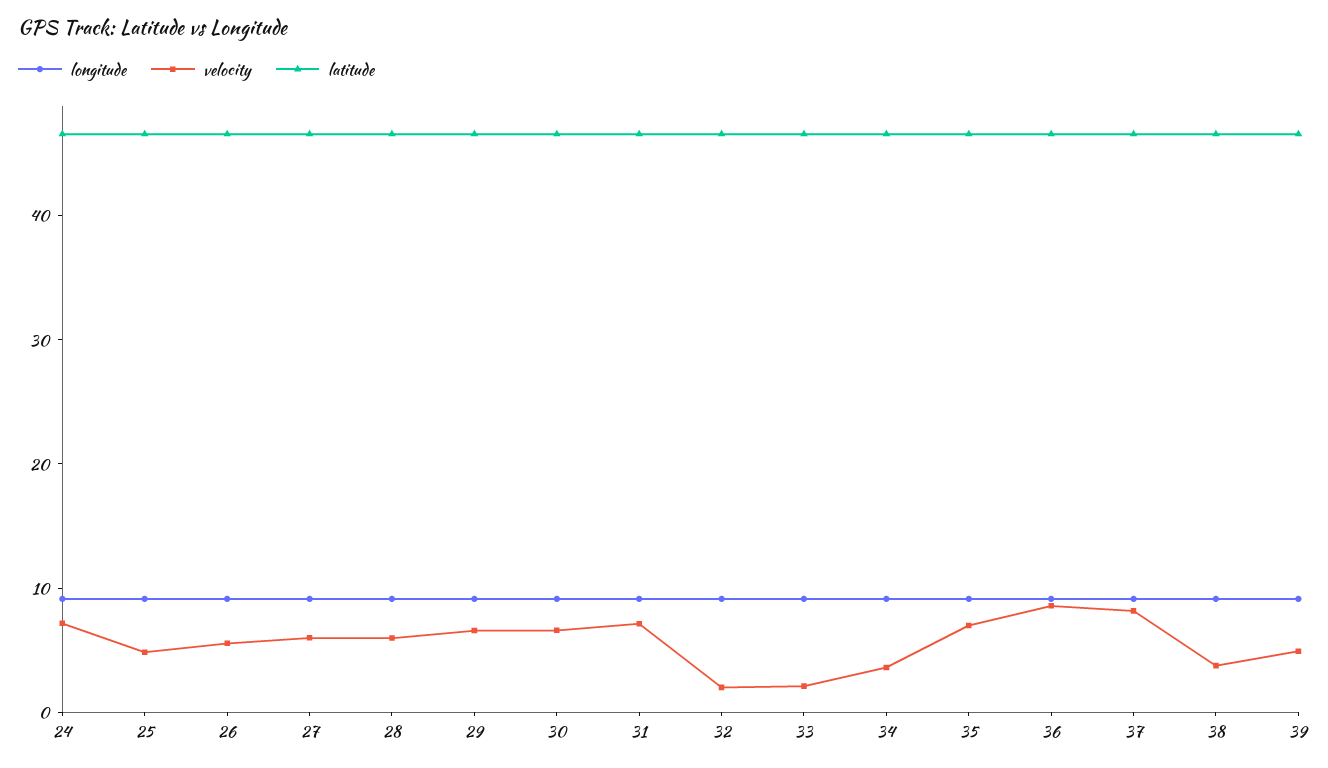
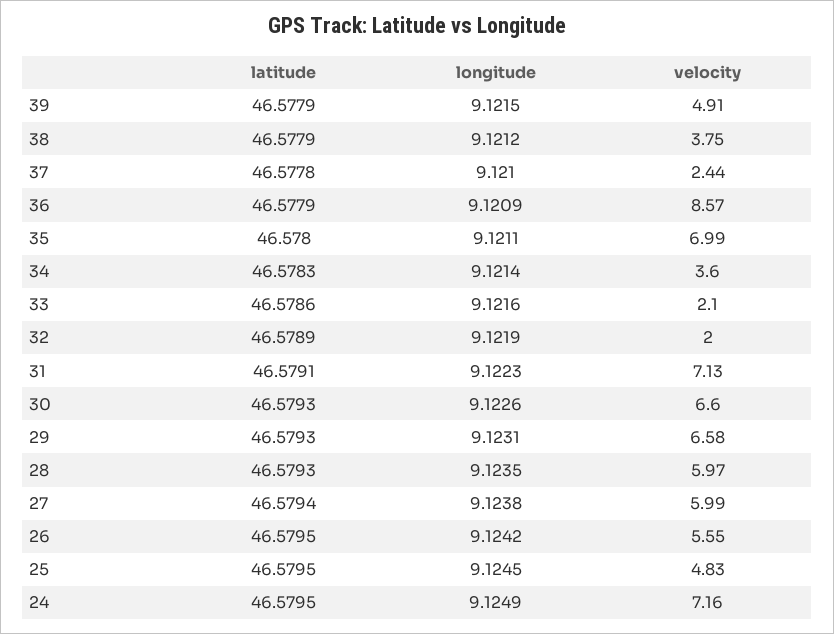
  {
    "longitude": {
      "24": 9.1249,
      "25": 9.1245,
      "26": 9.1242,
      "27": 9.1238,
      "28": 9.1235,
      "29": 9.1231,
      "30": 9.1226,
      "31": 9.1223,
      "32": 9.1219,
      "33": 9.1216,
      "34": 9.1214,
      "35": 9.1211,
      "36": 9.1209,
      "37": 9.121,
      "38": 9.1212,
      "39": 9.1215
    },
    "velocity": {
      "24": 7.16,
      "25": 4.83,
      "26": 5.55,
      "27": 5.99,
      "28": 5.97,
      "29": 6.58,
      "30": 6.6,
      "31": 7.13,
      "32": 2,
      "33": 2.1,
      "34": 3.6,
      "35": 6.99,
      "36": 8.57,
-     "37": 8,
+     "37": 2.44,
      "38": 3.75,
      "39": 4.91
    },
    "latitude": {
      "24": 46.5795,
      "25": 46.5795,
      "26": 46.5795,
      "27": 46.5794,
      "28": 46.5793,
      "29": 46.5793,
      "30": 46.5793,
      "31": 46.5791,
      "32": 46.5789,
      "33": 46.5786,
      "34": 46.5783,
      "35": 46.578,
      "36": 46.5779,
      "37": 46.5778,
      "38": 46.5779,
      "39": 46.5779
    }
  }

